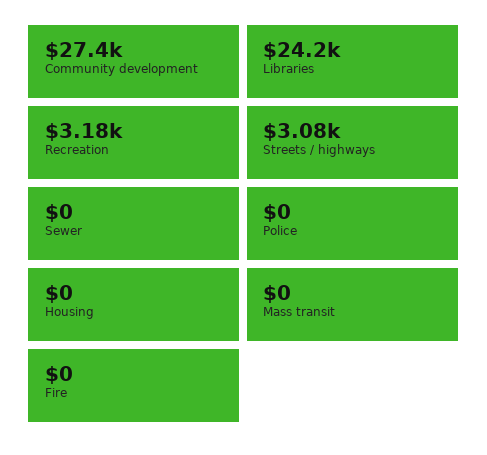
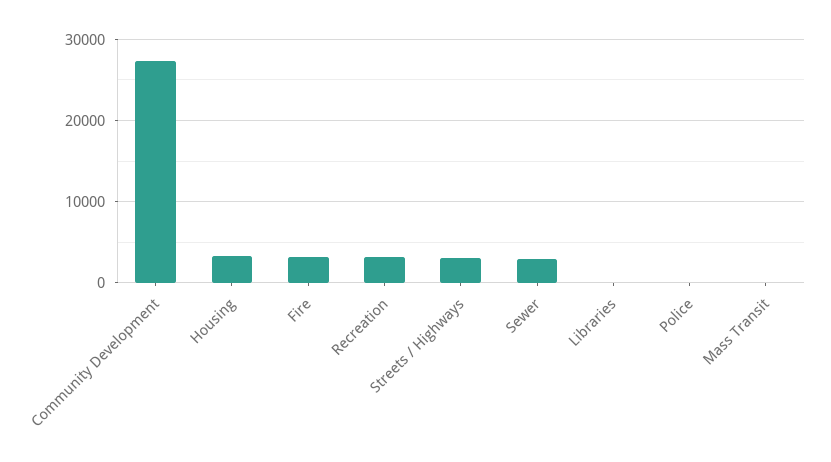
  {
    "Community development": 27400,
-   "Libraries": 24200,
+   "Libraries": 0,
    "Recreation": 3180,
    "Streets / highways": 3080,
-   "Sewer": 0,
+   "Sewer": 3000,
    "Police": 0,
-   "Housing": 0,
+   "Housing": 3000,
    "Mass transit": 0,
-   "Fire": 0
+   "Fire": 3000
  }

